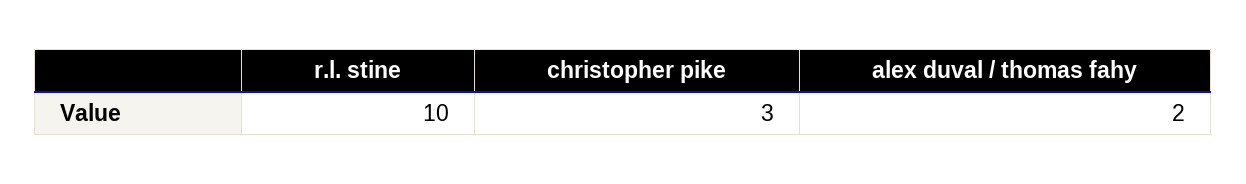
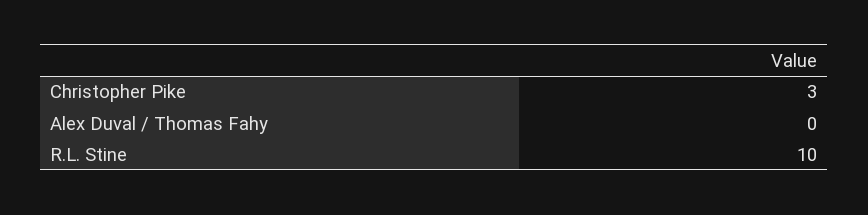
  {
    "r.l. stine": 10,
    "christopher pike": 3,
-   "alex duval / thomas fahy": 2
+   "alex duval / thomas fahy": 0
  }

